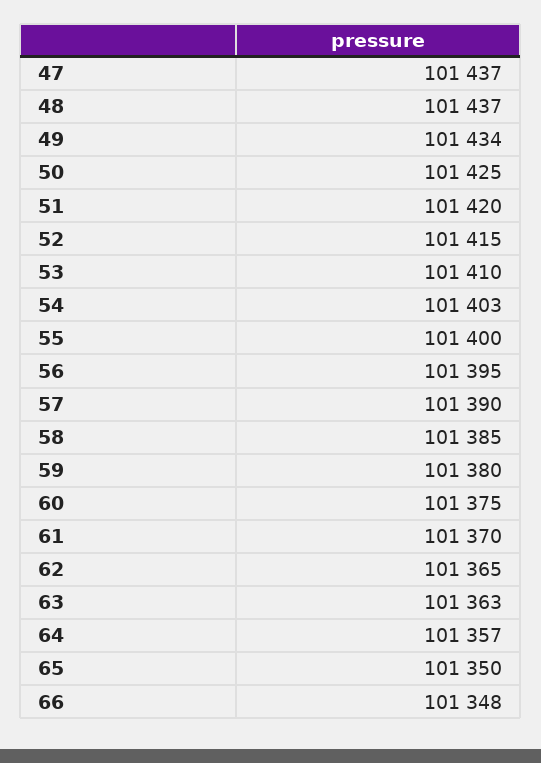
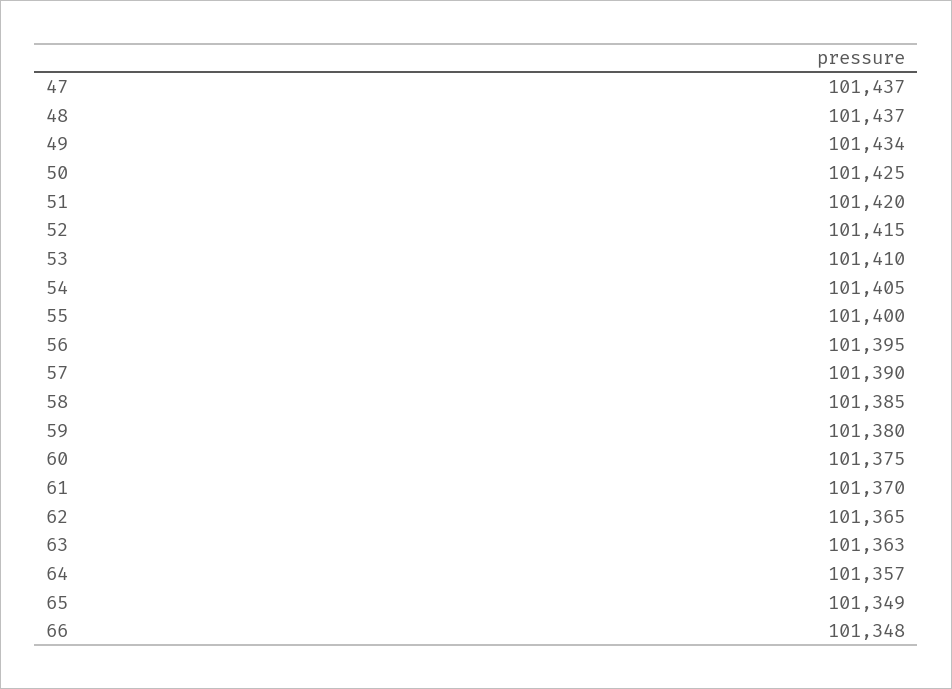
  {
    "47": 101437,
    "48": 101437,
    "49": 101434,
    "50": 101425,
    "51": 101420,
    "52": 101415,
    "53": 101410,
-   "54": 101403,
+   "54": 101405,
    "55": 101400,
    "56": 101395,
    "57": 101390,
    "58": 101385,
    "59": 101380,
    "60": 101375,
    "61": 101370,
    "62": 101365,
    "63": 101363,
    "64": 101357,
-   "65": 101350,
+   "65": 101349,
    "66": 101348
  }

